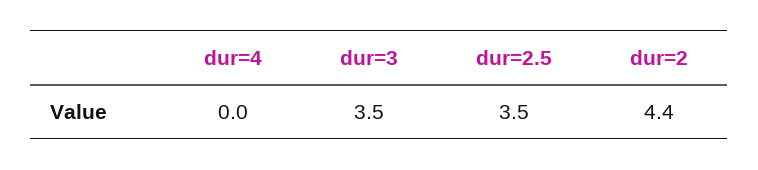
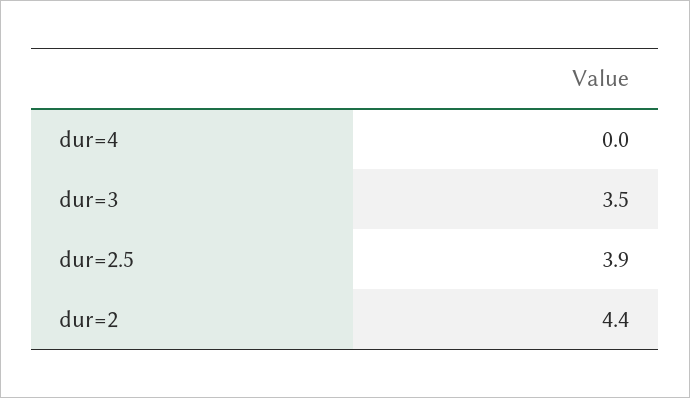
  {
    "dur=4": 0,
    "dur=3": 3.5,
-   "dur=2.5": 3.5,
+   "dur=2.5": 3.9,
    "dur=2": 4.4
  }

